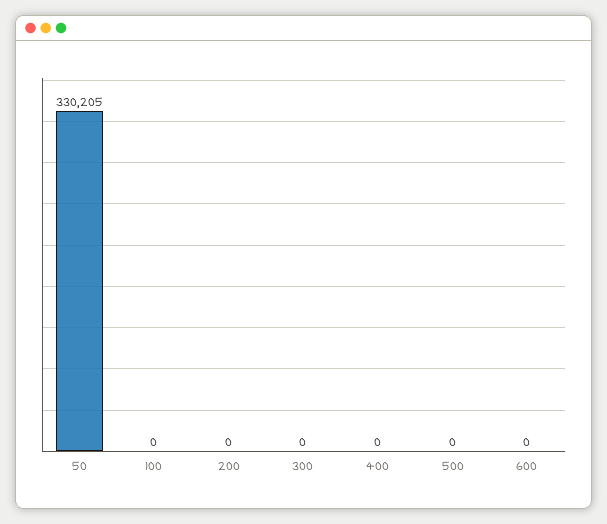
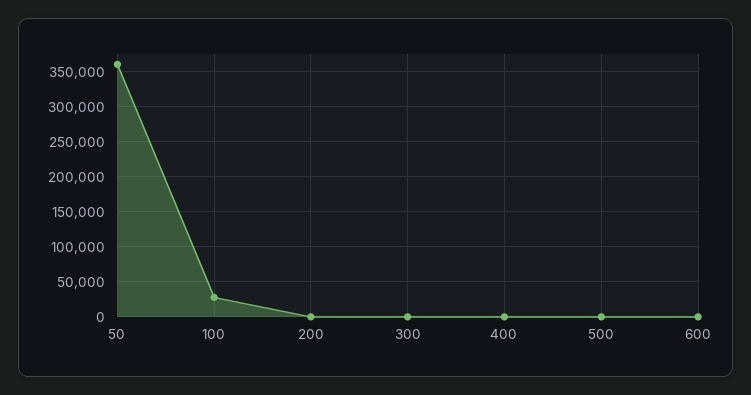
  {
-   "50": 330205,
+   "50": 360000,
-   "100": 0,
+   "100": 30000,
    "200": 0,
    "300": 0,
    "400": 0,
    "500": 0,
    "600": 0
  }

